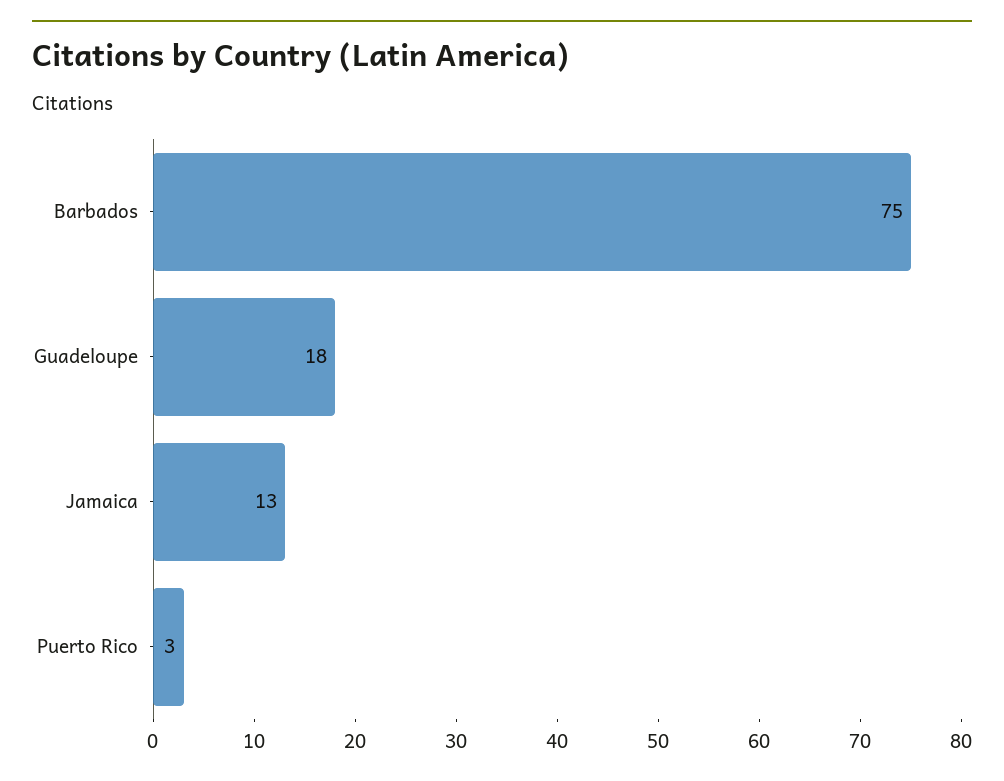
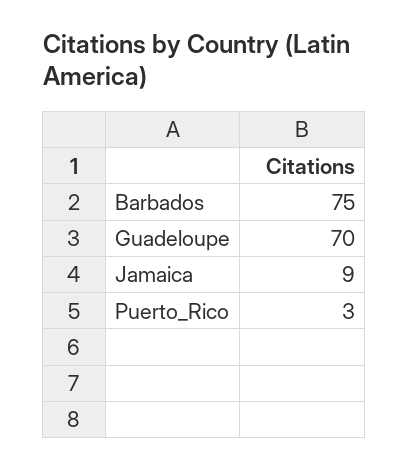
  {
    "Barbados": 75,
-   "Guadeloupe": 18,
+   "Guadeloupe": 70,
-   "Jamaica": 13,
+   "Jamaica": 9,
    "Puerto Rico": 3
  }

